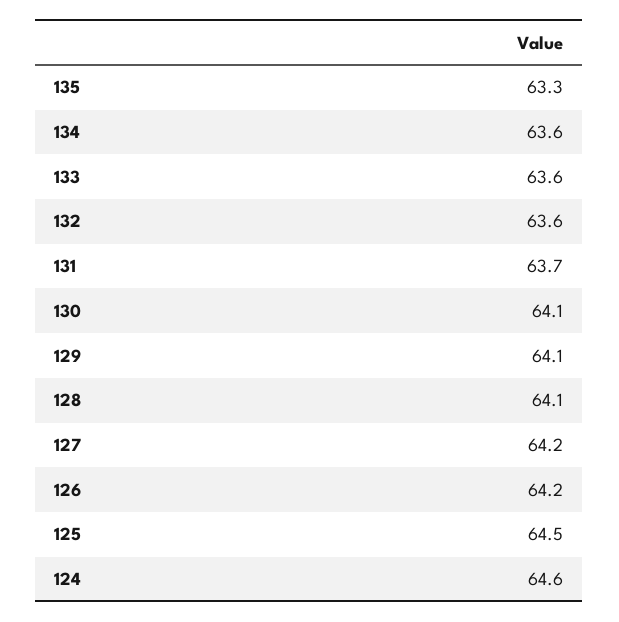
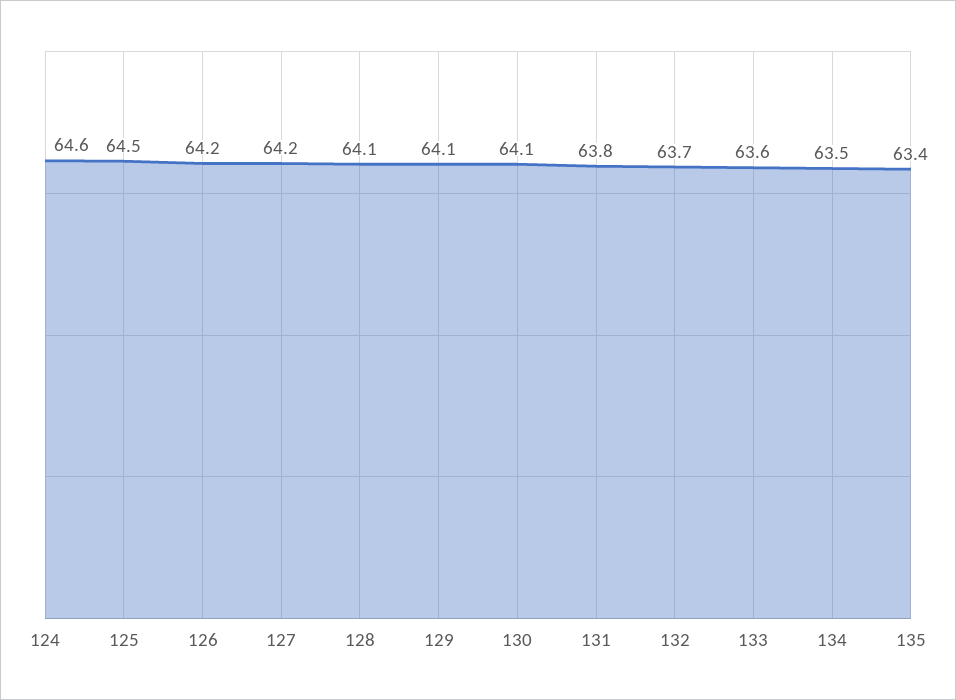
  {
-   "135": 63.3,
+   "135": 63.4,
-   "134": 63.6,
+   "134": 63.5,
    "133": 63.6,
-   "132": 63.6,
+   "132": 63.7,
-   "131": 63.7,
+   "131": 63.8,
    "130": 64.1,
    "129": 64.1,
    "128": 64.1,
    "127": 64.2,
    "126": 64.2,
    "125": 64.5,
    "124": 64.6
  }

